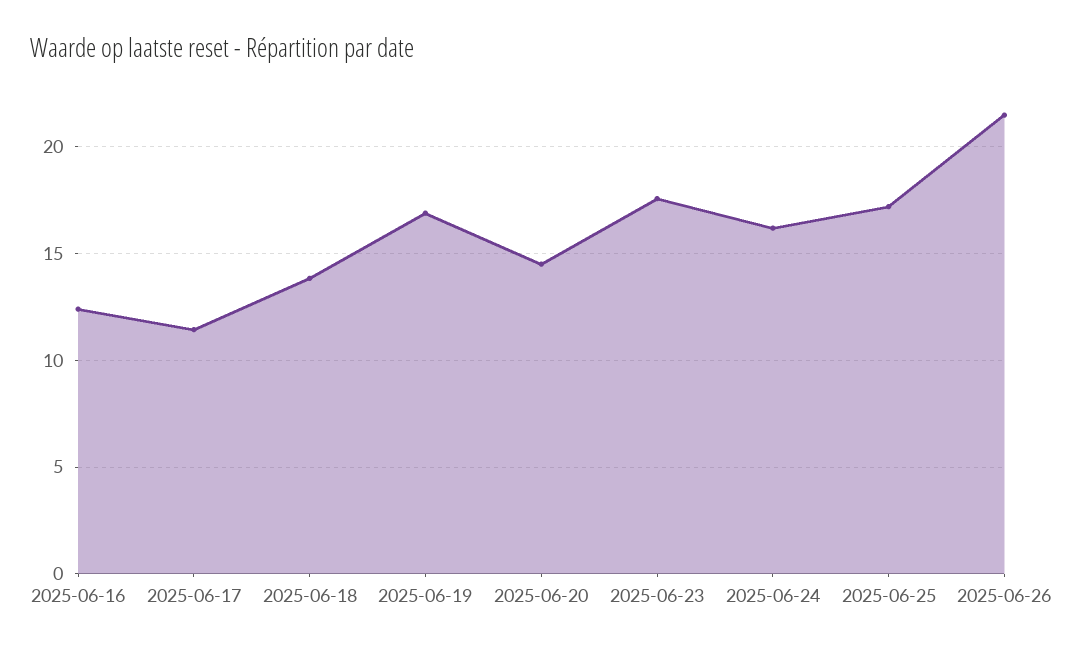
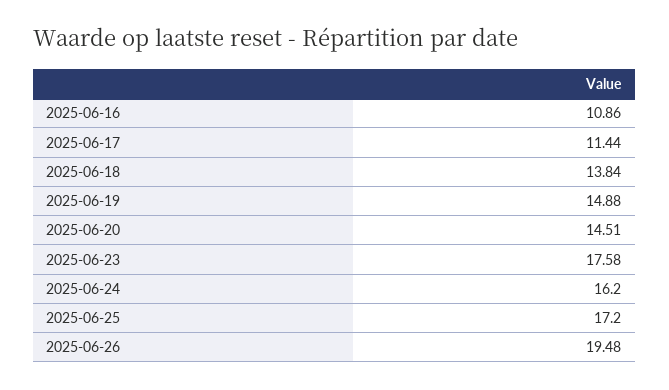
  {
-   "2025-06-16": 12.5,
+   "2025-06-16": 10.86,
    "2025-06-17": 11.44,
    "2025-06-18": 13.84,
-   "2025-06-19": 17,
+   "2025-06-19": 14.88,
    "2025-06-20": 14.51,
    "2025-06-23": 17.58,
    "2025-06-24": 16.2,
    "2025-06-25": 17.2,
-   "2025-06-26": 21.5
+   "2025-06-26": 19.48
  }

